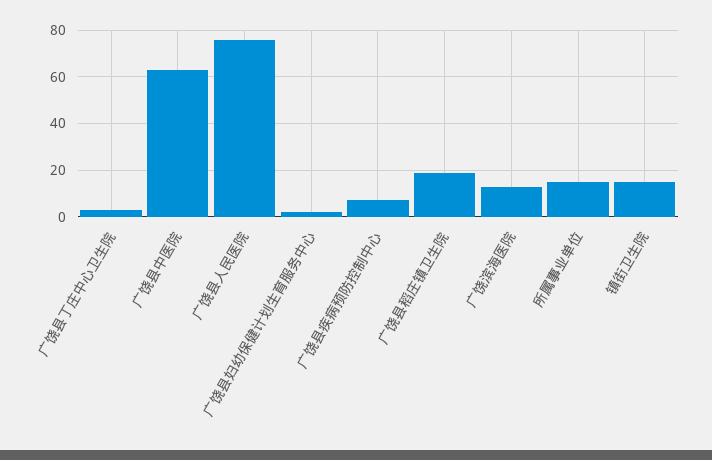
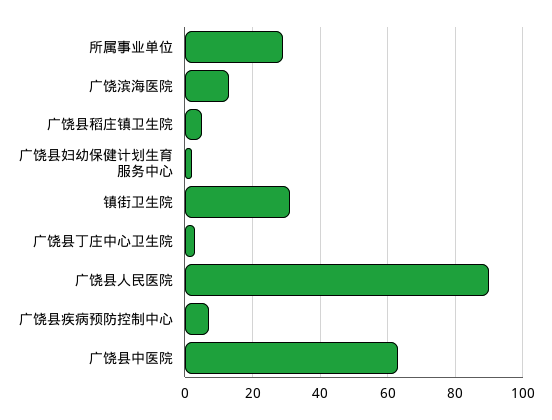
  {
    "广饶县丁庄中心卫生院": 5,
    "广饶县中医院": 65,
-   "广饶县人民医院": 75,
+   "广饶县人民医院": 90,
    "广饶县妇幼保健计划生育服务中心": 0,
    "广饶县疾病预防控制中心": 5,
-   "广饶县稻庄镇卫生院": 20,
+   "广饶县稻庄镇卫生院": 5,
    "广饶滨海医院": 15,
-   "所属事业单位": 15,
+   "所属事业单位": 30,
-   "镇街卫生院": 15
+   "镇街卫生院": 30
  }

